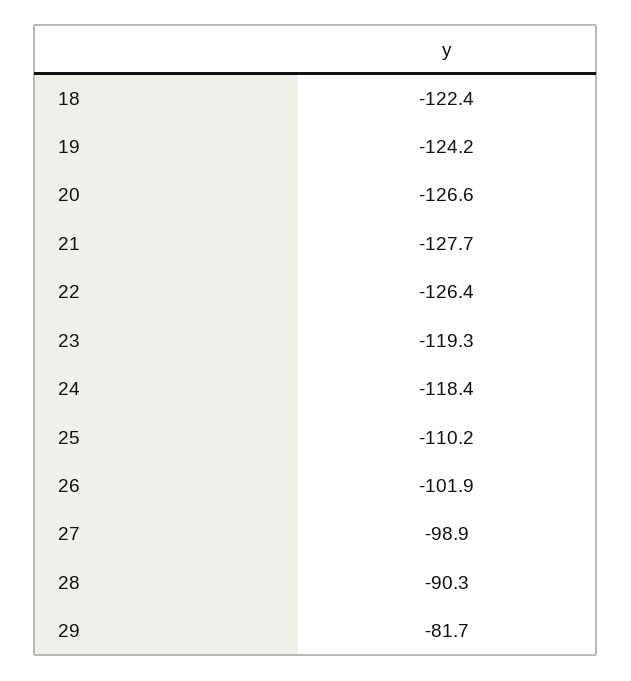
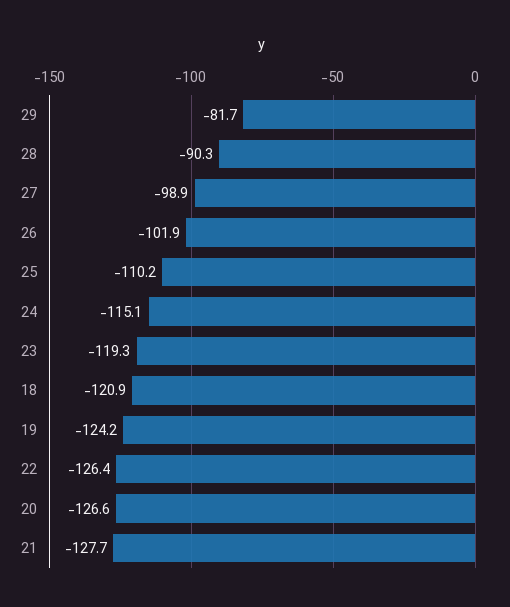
  {
-   "18": -122.4,
+   "18": -120.9,
    "19": -124.2,
    "20": -126.6,
    "21": -127.7,
    "22": -126.4,
    "23": -119.3,
-   "24": -118.4,
+   "24": -115.1,
    "25": -110.2,
    "26": -101.9,
    "27": -98.9,
    "28": -90.3,
    "29": -81.7
  }

